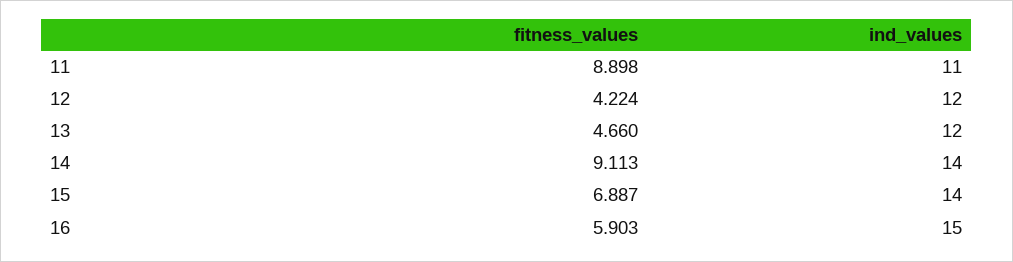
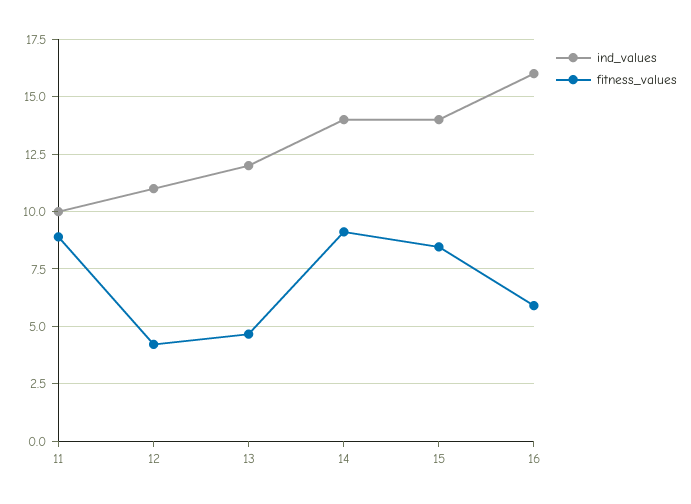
  {
    "fitness_values": {
      "11": 8.898,
      "12": 4.224,
      "13": 4.66,
      "14": 9.113,
-     "15": 6.887,
+     "15": 8.5,
      "16": 5.903
    },
    "ind_values": {
-     "11": 11,
+     "11": 10,
-     "12": 12,
+     "12": 11,
      "13": 12,
      "14": 14,
      "15": 14,
-     "16": 15
+     "16": 16
    }
  }

